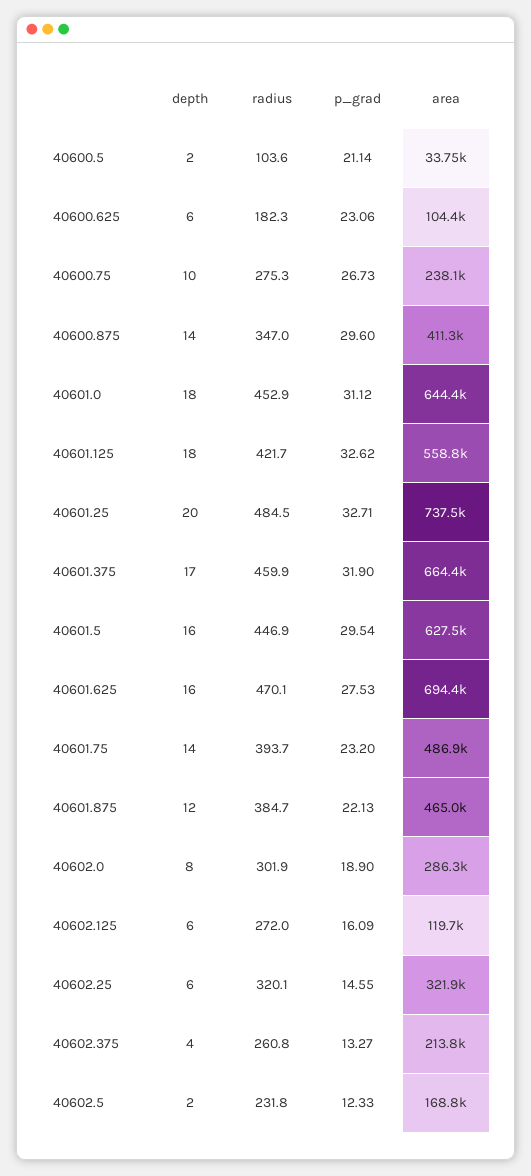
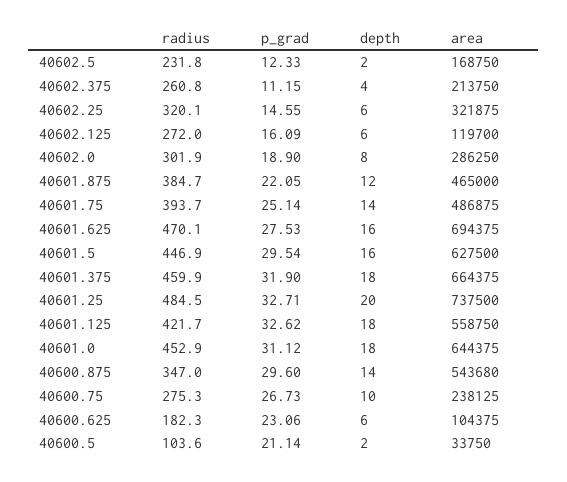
  {
    "depth": {
      "40600.5": 2,
      "40600.625": 6,
      "40600.75": 10,
      "40600.875": 14,
      "40601.0": 18,
      "40601.125": 18,
      "40601.25": 20,
-     "40601.375": 17,
+     "40601.375": 18,
      "40601.5": 16,
      "40601.625": 16,
      "40601.75": 14,
      "40601.875": 12,
      "40602.0": 8,
      "40602.125": 6,
      "40602.25": 6,
      "40602.375": 4,
      "40602.5": 2
    },
    "radius": {
      "40600.5": 103.6,
      "40600.625": 182.3,
      "40600.75": 275.3,
      "40600.875": 347,
      "40601.0": 452.9,
      "40601.125": 421.7,
      "40601.25": 484.5,
      "40601.375": 459.9,
      "40601.5": 446.9,
      "40601.625": 470.1,
      "40601.75": 393.7,
      "40601.875": 384.7,
      "40602.0": 301.9,
      "40602.125": 272,
      "40602.25": 320.1,
      "40602.375": 260.8,
      "40602.5": 231.8
    },
    "p_grad": {
      "40600.5": 21.14,
      "40600.625": 23.06,
      "40600.75": 26.73,
      "40600.875": 29.6,
      "40601.0": 31.12,
      "40601.125": 32.62,
      "40601.25": 32.71,
      "40601.375": 31.9,
      "40601.5": 29.54,
      "40601.625": 27.53,
-     "40601.75": 23.2,
+     "40601.75": 25.14,
-     "40601.875": 22.13,
+     "40601.875": 22.05,
      "40602.0": 18.9,
      "40602.125": 16.09,
      "40602.25": 14.55,
-     "40602.375": 13.27,
+     "40602.375": 11.15,
      "40602.5": 12.33
    },
    "area": {
      "40600.5": 33750,
      "40600.625": 104375,
      "40600.75": 238125,
-     "40600.875": 411300,
+     "40600.875": 543680,
      "40601.0": 644375,
      "40601.125": 558750,
      "40601.25": 737500,
      "40601.375": 664375,
      "40601.5": 627500,
      "40601.625": 694375,
      "40601.75": 486875,
      "40601.875": 465000,
      "40602.0": 286250,
      "40602.125": 119700,
      "40602.25": 321875,
      "40602.375": 213750,
      "40602.5": 168750
    }
  }

